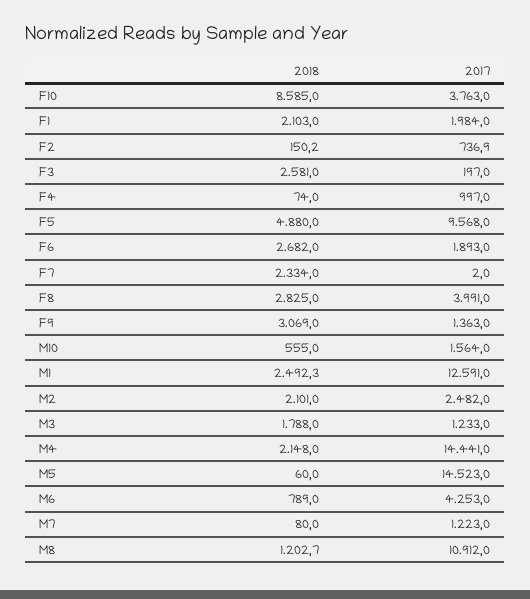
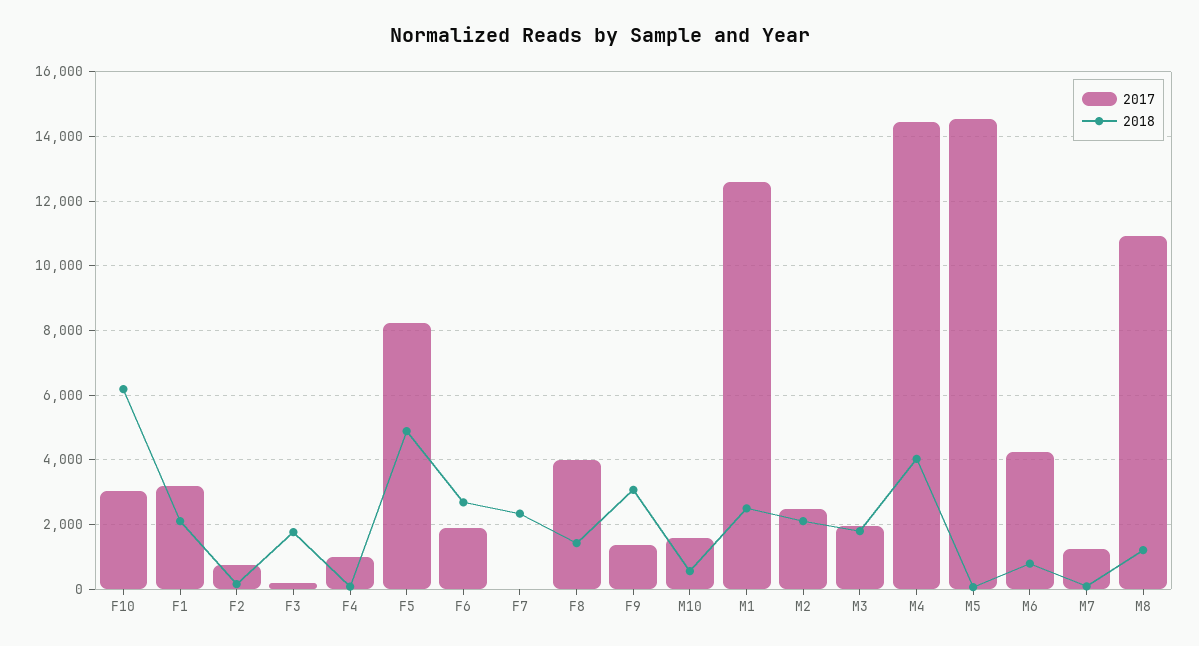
  {
    "2018": {
-     "F10": 8585,
+     "F10": 6200,
      "F1": 2103,
      "F2": 150.2,
-     "F3": 2581,
+     "F3": 1800,
      "F4": 74,
      "F5": 4880,
      "F6": 2682,
      "F7": 2334,
-     "F8": 2825,
+     "F8": 1400,
      "F9": 3069,
      "M10": 555,
      "M1": 2492.3,
      "M2": 2101,
      "M3": 1788,
-     "M4": 2148,
+     "M4": 4000,
      "M5": 60,
      "M6": 789,
      "M7": 80,
      "M8": 1202.7
    },
    "2017": {
-     "F10": 3763,
+     "F10": 3000,
-     "F1": 1984,
+     "F1": 3200,
      "F2": 736.9,
      "F3": 197,
      "F4": 997,
-     "F5": 9568,
+     "F5": 8200,
      "F6": 1893,
      "F7": 2,
      "F8": 3991,
      "F9": 1363,
      "M10": 1564,
      "M1": 12591,
      "M2": 2482,
-     "M3": 1233,
+     "M3": 2000,
      "M4": 14441,
      "M5": 14523,
      "M6": 4253,
      "M7": 1223,
      "M8": 10912
    }
  }

